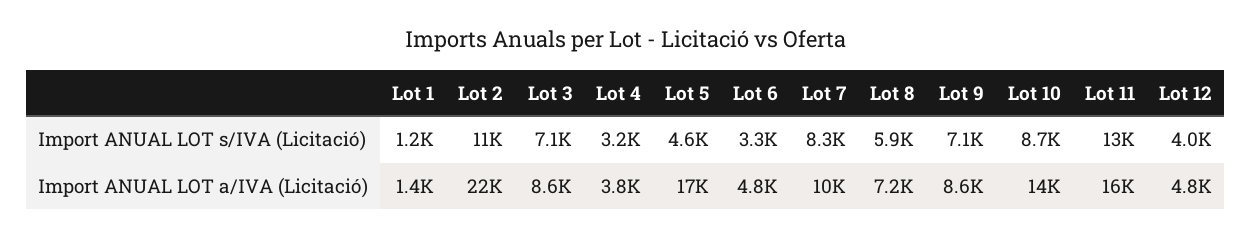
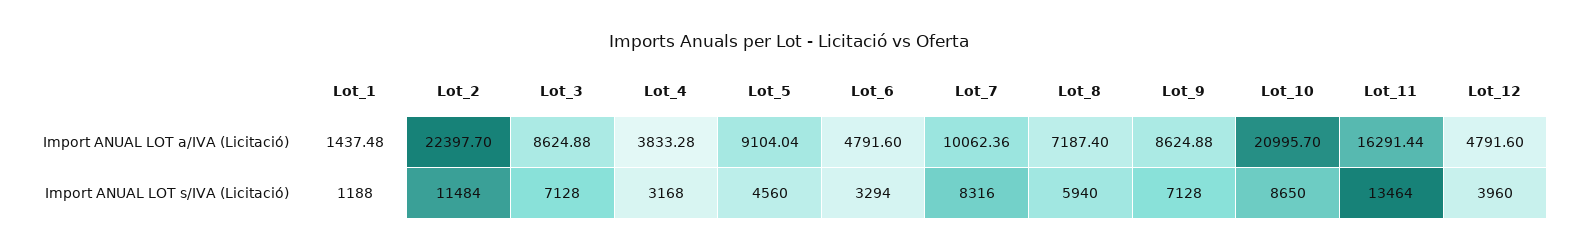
  {
    "Lot 1": {
      "Import ANUAL LOT s/IVA (Licitació)": 1188,
      "Import ANUAL LOT a/IVA (Licitació)": 1437.48
    },
    "Lot 2": {
      "Import ANUAL LOT s/IVA (Licitació)": 11484,
      "Import ANUAL LOT a/IVA (Licitació)": 22397.7
    },
    "Lot 3": {
      "Import ANUAL LOT s/IVA (Licitació)": 7128,
      "Import ANUAL LOT a/IVA (Licitació)": 8624.88
    },
    "Lot 4": {
      "Import ANUAL LOT s/IVA (Licitació)": 3168,
      "Import ANUAL LOT a/IVA (Licitació)": 3833.28
    },
    "Lot 5": {
      "Import ANUAL LOT s/IVA (Licitació)": 4560,
-     "Import ANUAL LOT a/IVA (Licitació)": 17000
+     "Import ANUAL LOT a/IVA (Licitació)": 9104.04
    },
    "Lot 6": {
      "Import ANUAL LOT s/IVA (Licitació)": 3294,
      "Import ANUAL LOT a/IVA (Licitació)": 4791.6
    },
    "Lot 7": {
      "Import ANUAL LOT s/IVA (Licitació)": 8316,
      "Import ANUAL LOT a/IVA (Licitació)": 10062.36
    },
    "Lot 8": {
      "Import ANUAL LOT s/IVA (Licitació)": 5940,
      "Import ANUAL LOT a/IVA (Licitació)": 7187.4
    },
    "Lot 9": {
      "Import ANUAL LOT s/IVA (Licitació)": 7128,
      "Import ANUAL LOT a/IVA (Licitació)": 8624.88
    },
    "Lot 10": {
      "Import ANUAL LOT s/IVA (Licitació)": 8650,
-     "Import ANUAL LOT a/IVA (Licitació)": 14000
+     "Import ANUAL LOT a/IVA (Licitació)": 20995.7
    },
    "Lot 11": {
      "Import ANUAL LOT s/IVA (Licitació)": 13464,
      "Import ANUAL LOT a/IVA (Licitació)": 16291.44
    },
    "Lot 12": {
      "Import ANUAL LOT s/IVA (Licitació)": 3960,
      "Import ANUAL LOT a/IVA (Licitació)": 4791.6
    }
  }

